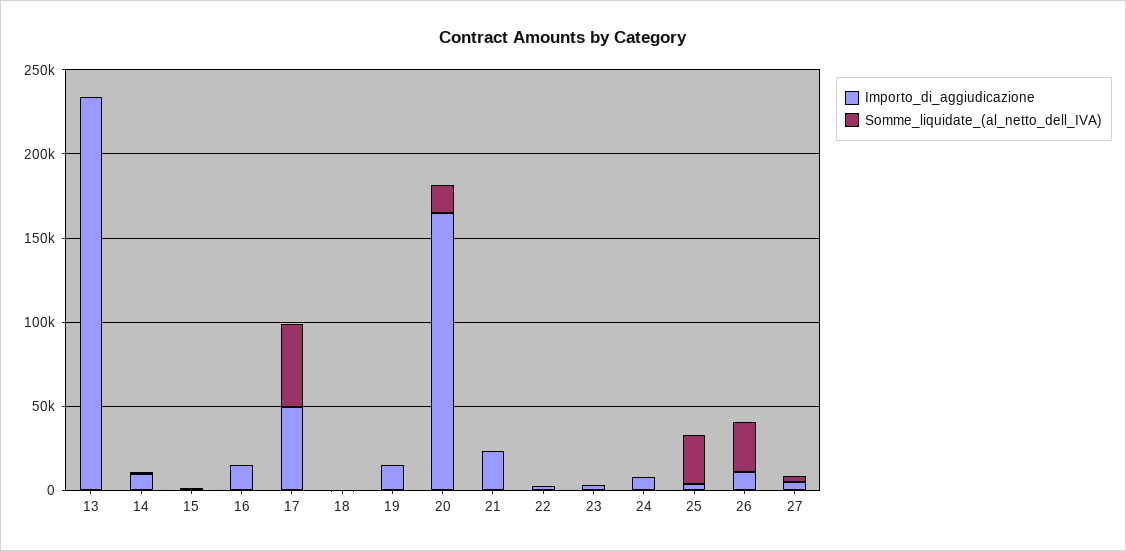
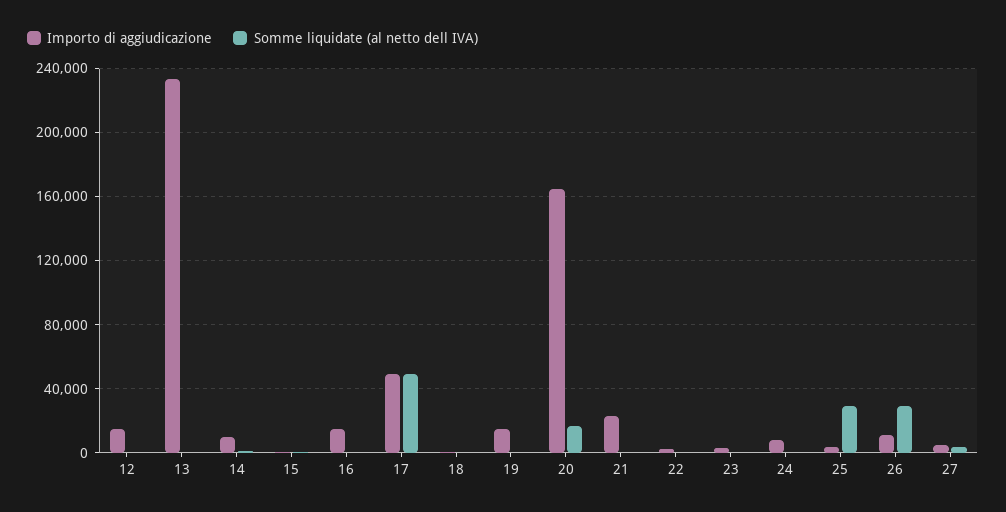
  {
    "Importo_di_aggiudicazione": {
      "13": 235000,
      "14": 10000,
      "15": 0,
      "16": 15000,
      "17": 50000,
      "18": 0,
      "19": 15000,
      "20": 165000,
      "21": 25000,
      "22": 0,
      "23": 5000,
      "24": 10000,
      "25": 5000,
      "26": 10000,
-     "27": 5000
+     "27": 5000,
+     "12": 15000
    },
    "Somme_liquidate_(al_netto_dell_IVA)": {
      "13": 0,
      "14": 0,
      "15": 0,
      "16": 0,
      "17": 50000,
      "18": 0,
      "19": 0,
      "20": 15000,
      "21": 0,
      "22": 0,
      "23": 0,
      "24": 0,
      "25": 30000,
      "26": 30000,
-     "27": 5000
+     "27": 5000,
+     "12": 0
    }
  }

